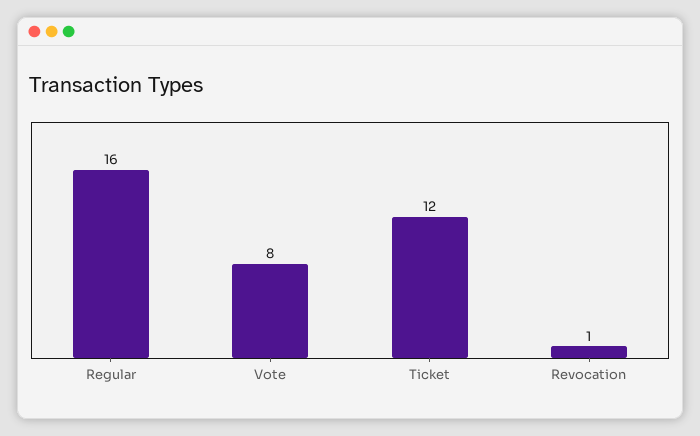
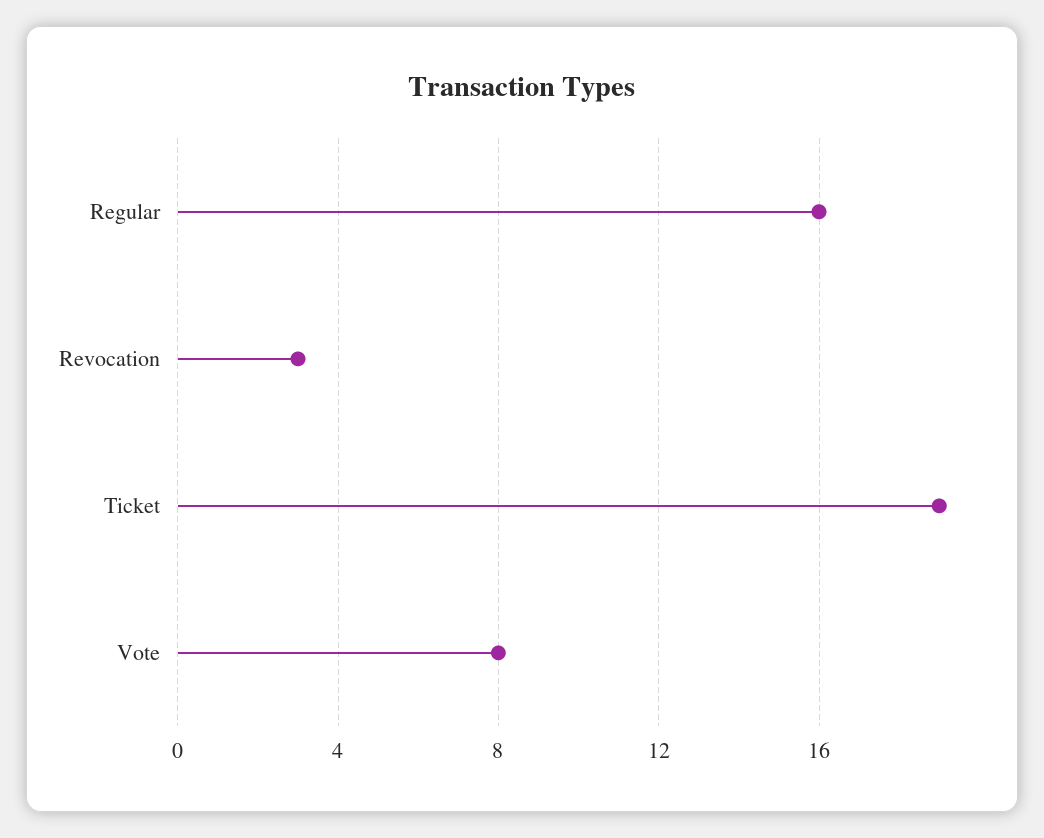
  {
    "Regular": 16,
    "Vote": 8,
-   "Ticket": 12,
+   "Ticket": 19,
-   "Revocation": 1
+   "Revocation": 3
  }

